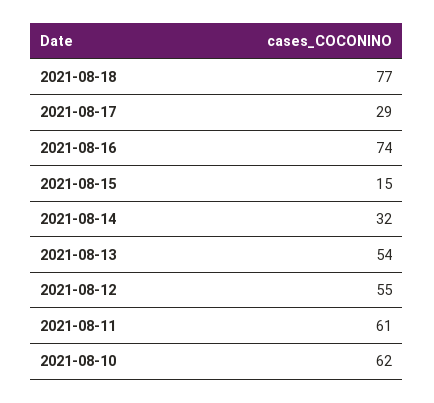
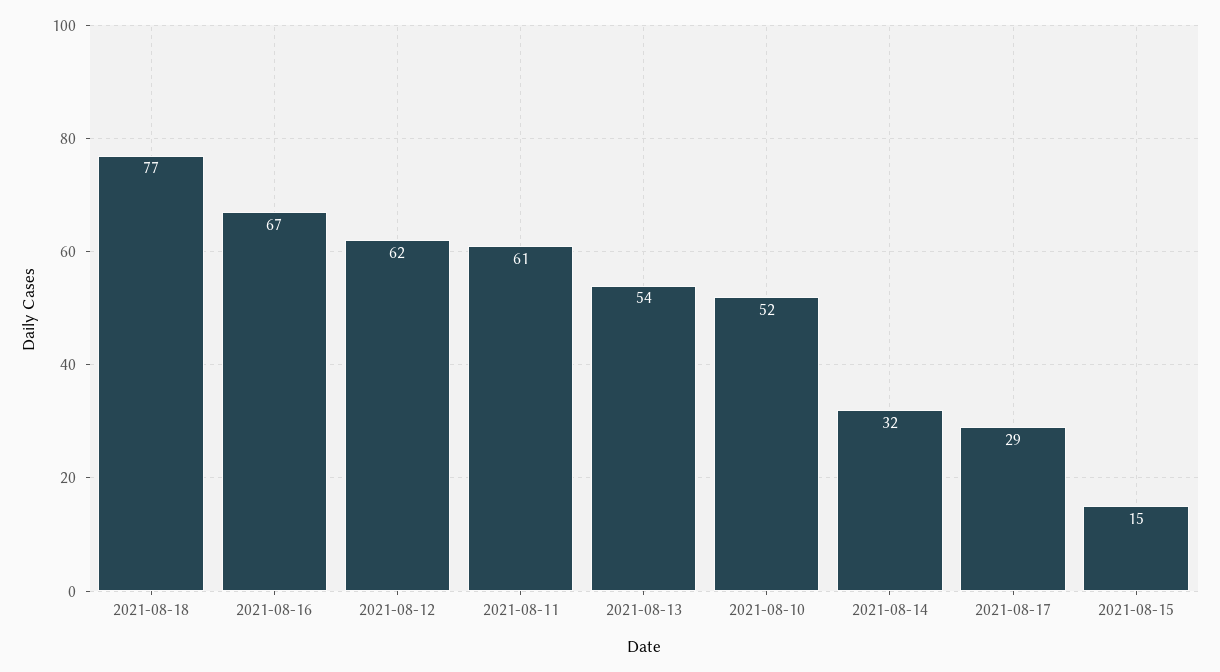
  {
    "2021-08-18": 77,
    "2021-08-17": 29,
-   "2021-08-16": 74,
+   "2021-08-16": 67,
    "2021-08-15": 15,
    "2021-08-14": 32,
    "2021-08-13": 54,
-   "2021-08-12": 55,
+   "2021-08-12": 62,
    "2021-08-11": 61,
-   "2021-08-10": 62
+   "2021-08-10": 52
  }

